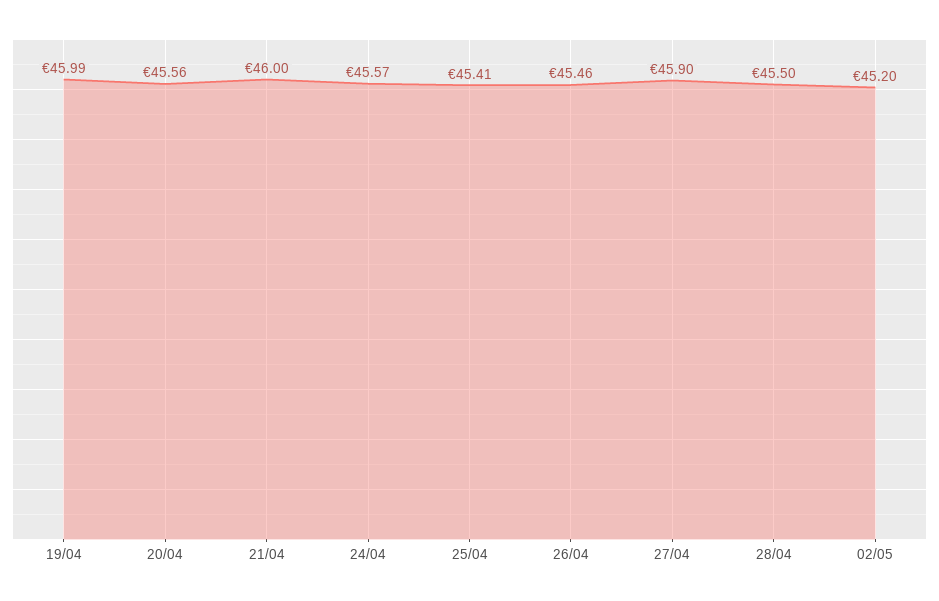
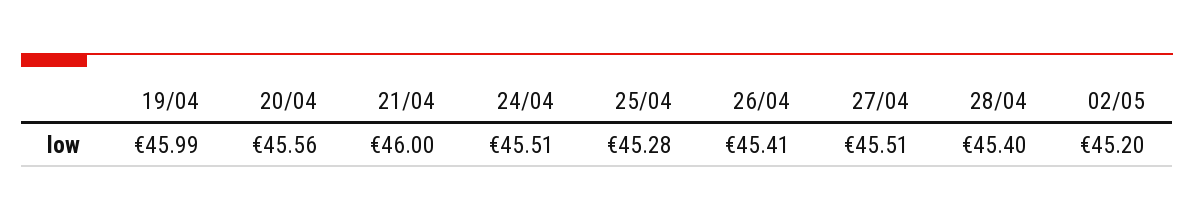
  {
    "19/04": 45.99,
    "20/04": 45.56,
    "21/04": 46,
-   "24/04": 45.57,
+   "24/04": 45.51,
-   "25/04": 45.41,
+   "25/04": 45.28,
-   "26/04": 45.46,
+   "26/04": 45.41,
-   "27/04": 45.9,
+   "27/04": 45.51,
-   "28/04": 45.5,
+   "28/04": 45.4,
    "02/05": 45.2
  }

